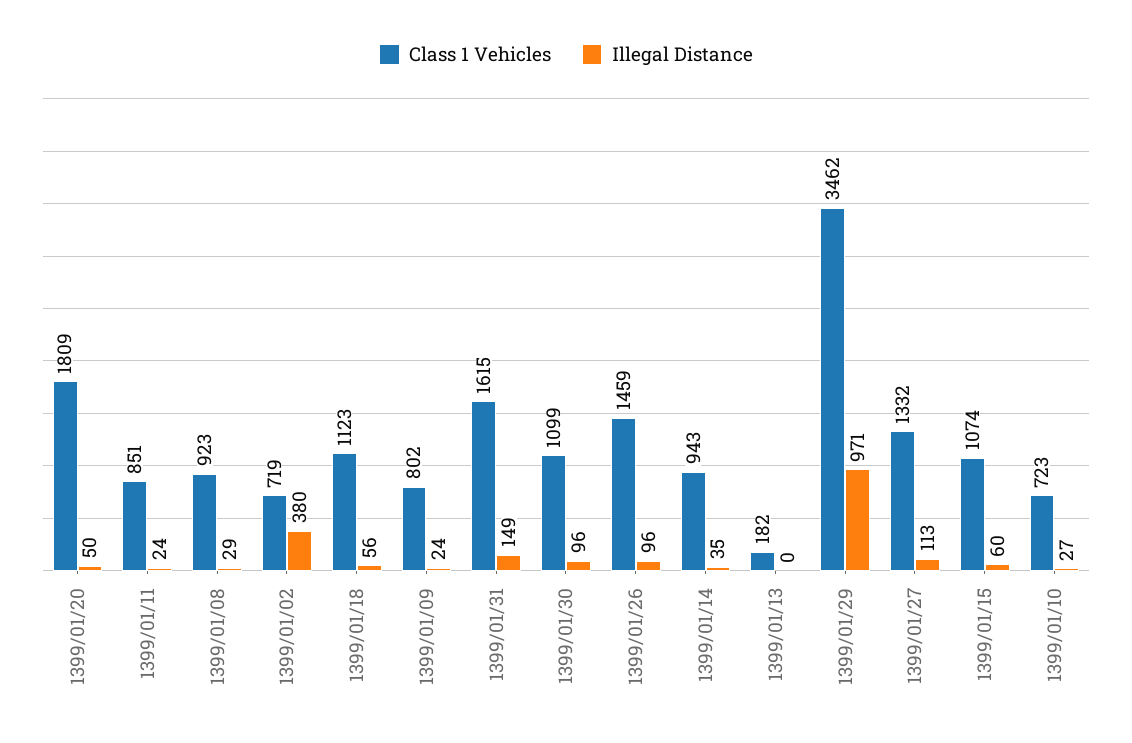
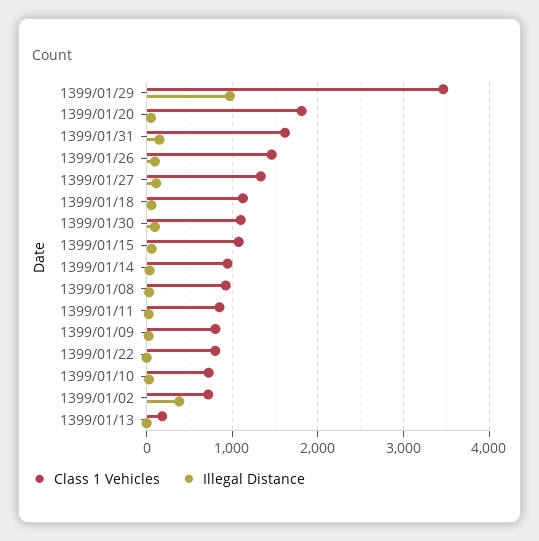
  {
    "Class 1 Vehicles": {
      "1399/01/20": 1809,
      "1399/01/11": 851,
      "1399/01/08": 923,
      "1399/01/02": 719,
      "1399/01/18": 1123,
      "1399/01/09": 802,
      "1399/01/31": 1615,
      "1399/01/30": 1099,
      "1399/01/26": 1459,
      "1399/01/14": 943,
      "1399/01/13": 182,
      "1399/01/29": 3462,
      "1399/01/27": 1332,
      "1399/01/15": 1074,
-     "1399/01/10": 723
+     "1399/01/10": 723,
+     "1399/01/22": 800
    },
    "Illegal Distance": {
      "1399/01/20": 50,
      "1399/01/11": 24,
      "1399/01/08": 29,
      "1399/01/02": 380,
      "1399/01/18": 56,
      "1399/01/09": 24,
      "1399/01/31": 149,
      "1399/01/30": 96,
      "1399/01/26": 96,
      "1399/01/14": 35,
      "1399/01/13": 0,
      "1399/01/29": 971,
      "1399/01/27": 113,
      "1399/01/15": 60,
-     "1399/01/10": 27
+     "1399/01/10": 27,
+     "1399/01/22": 0
    }
  }

